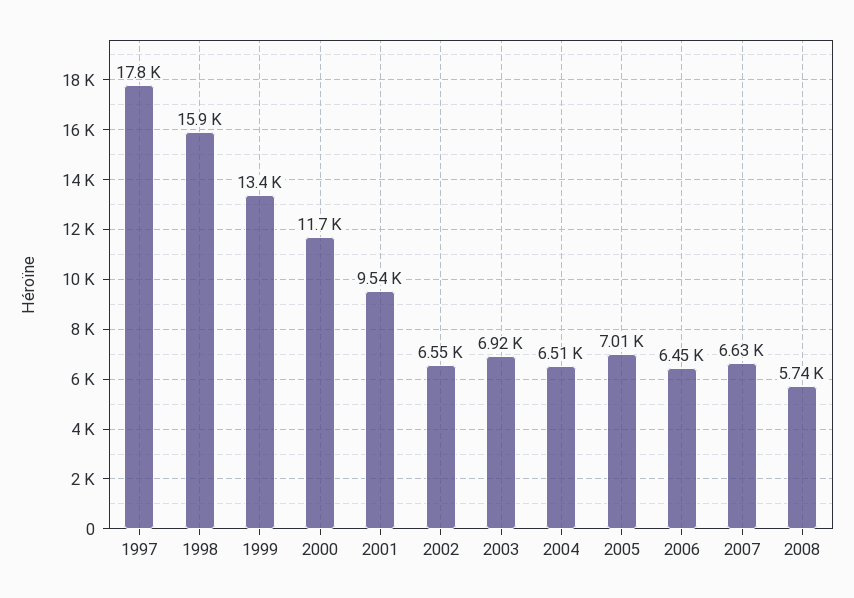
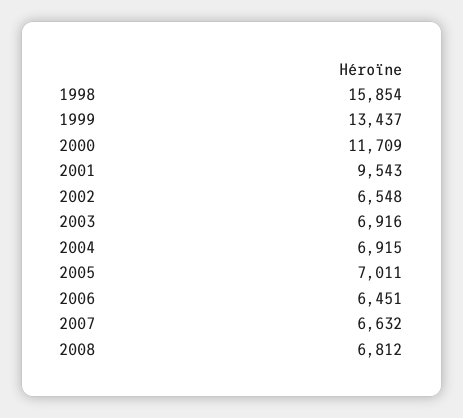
  {
-   "1997": 17800,
    "1998": 15854,
    "1999": 13437,
    "2000": 11709,
    "2001": 9543,
    "2002": 6548,
    "2003": 6916,
-   "2004": 6510,
+   "2004": 6915,
    "2005": 7011,
    "2006": 6451,
    "2007": 6632,
-   "2008": 5740
+   "2008": 6812
  }

